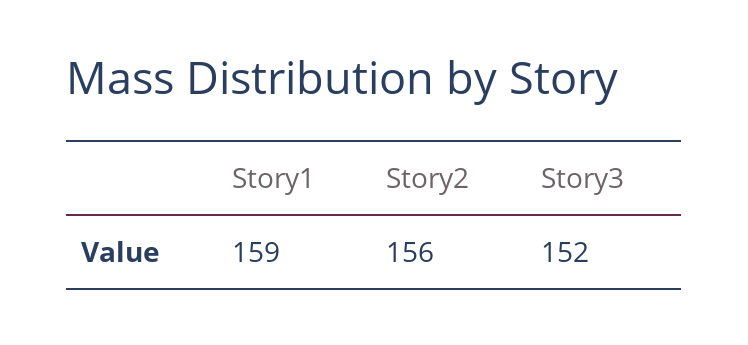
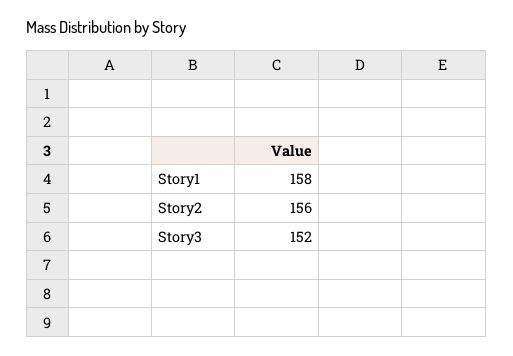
  {
-   "Story1": 159,
+   "Story1": 158,
    "Story2": 156,
    "Story3": 152
  }

